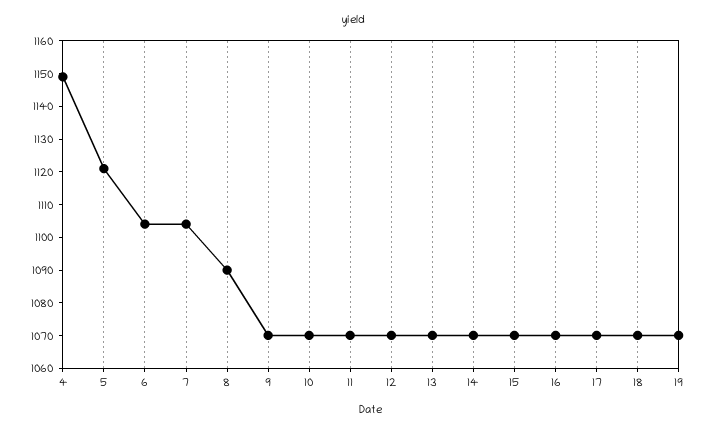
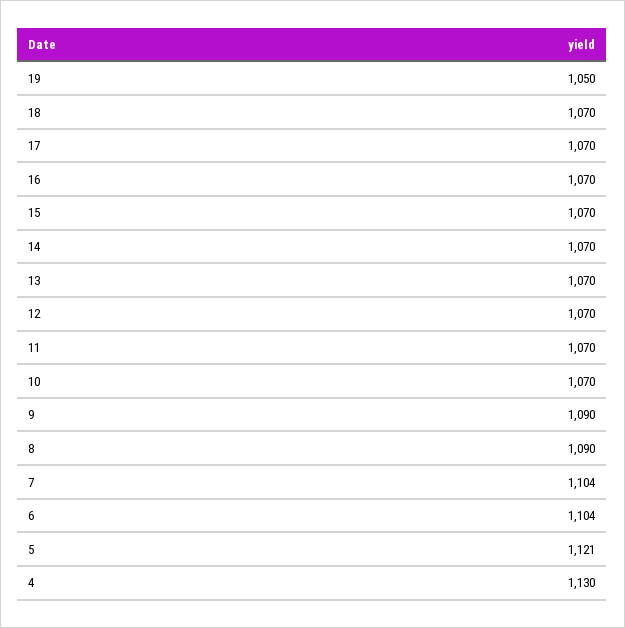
  {
-   "4": 1150,
+   "4": 1130,
    "5": 1121,
    "6": 1104,
    "7": 1104,
    "8": 1090,
-   "9": 1070,
+   "9": 1090,
    "10": 1070,
    "11": 1070,
    "12": 1070,
    "13": 1070,
    "14": 1070,
    "15": 1070,
    "16": 1070,
    "17": 1070,
    "18": 1070,
-   "19": 1070
+   "19": 1050
  }

